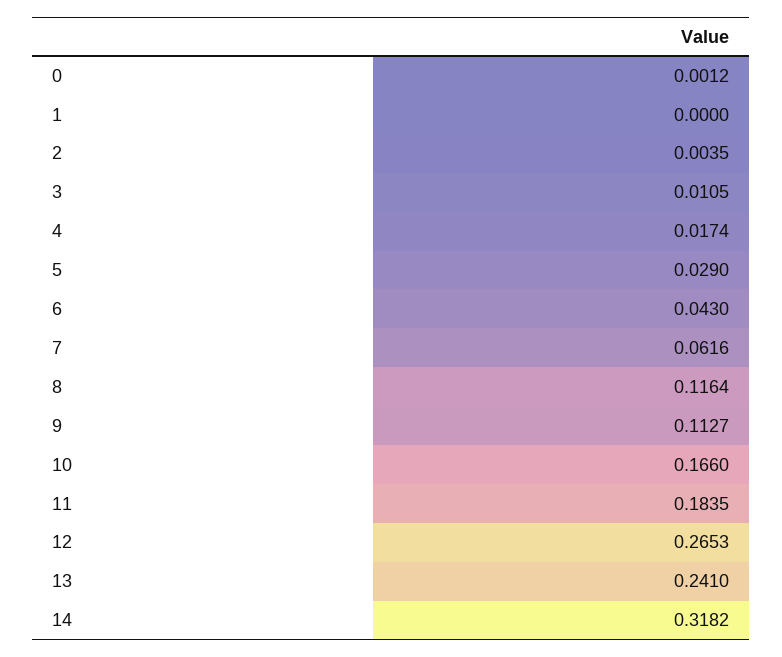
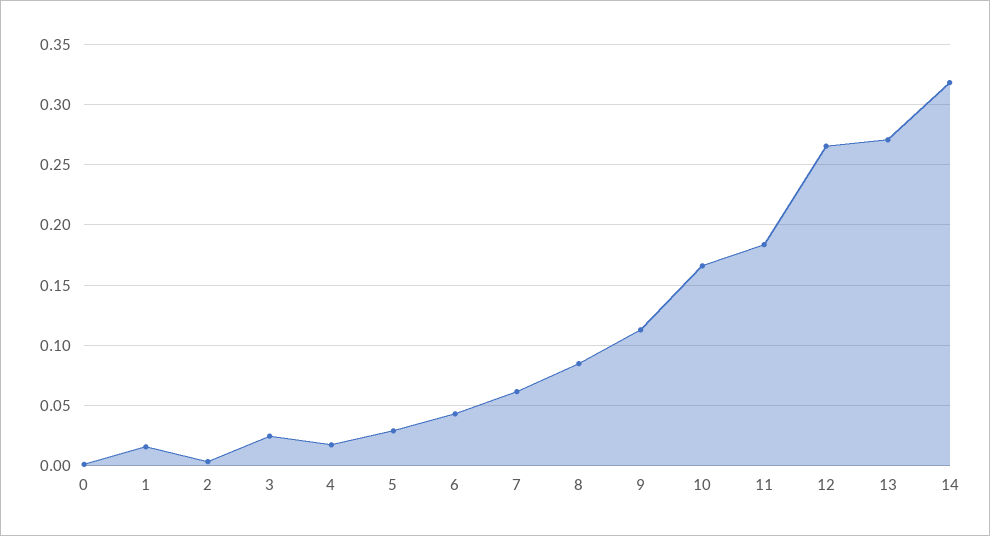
  {
    "0": 0.0012,
-   "1": 0,
+   "1": 0.015,
    "2": 0.0035,
-   "3": 0.0105,
+   "3": 0.025,
    "4": 0.0174,
    "5": 0.029,
    "6": 0.043,
    "7": 0.0616,
-   "8": 0.1164,
+   "8": 0.085,
    "9": 0.1127,
    "10": 0.166,
    "11": 0.1835,
    "12": 0.2653,
-   "13": 0.241,
+   "13": 0.27,
    "14": 0.3182
  }

